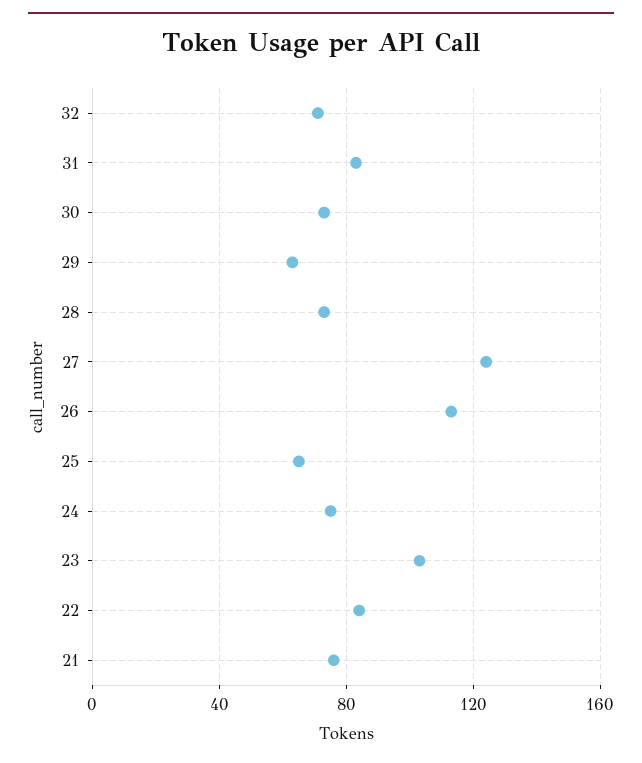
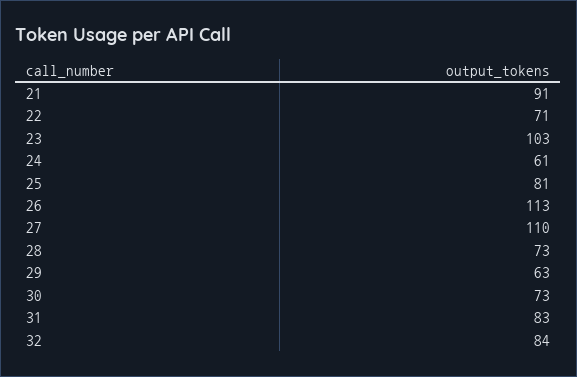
  {
-   "32": 70,
+   "32": 84,
    "31": 83,
    "30": 73,
    "29": 63,
    "28": 73,
-   "27": 125,
+   "27": 110,
    "26": 113,
-   "25": 65,
+   "25": 81,
-   "24": 75,
+   "24": 61,
    "23": 103,
-   "22": 85,
+   "22": 71,
-   "21": 75
+   "21": 91
  }

